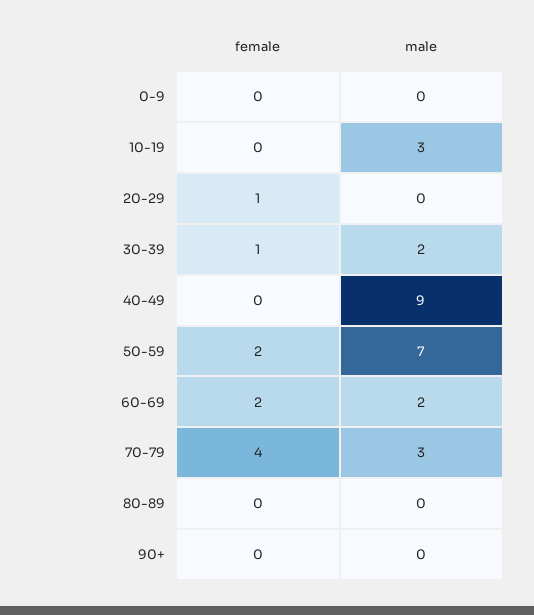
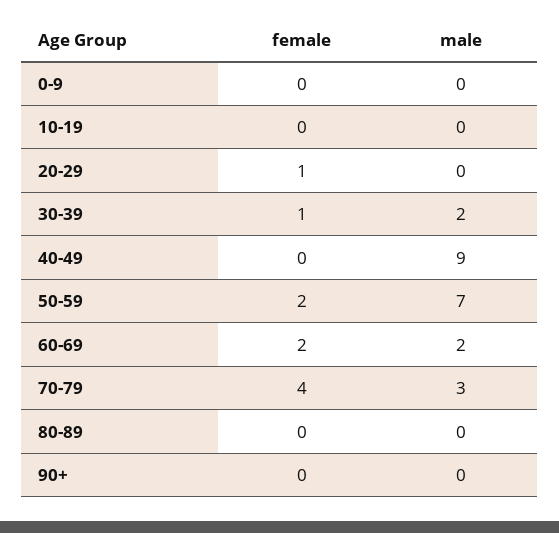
  {
    "female": {
      "0-9": 0,
      "10-19": 0,
      "20-29": 1,
      "30-39": 1,
      "40-49": 0,
      "50-59": 2,
      "60-69": 2,
      "70-79": 4,
      "80-89": 0,
      "90+": 0
    },
    "male": {
      "0-9": 0,
-     "10-19": 3,
+     "10-19": 0,
      "20-29": 0,
      "30-39": 2,
      "40-49": 9,
      "50-59": 7,
      "60-69": 2,
      "70-79": 3,
      "80-89": 0,
      "90+": 0
    }
  }

